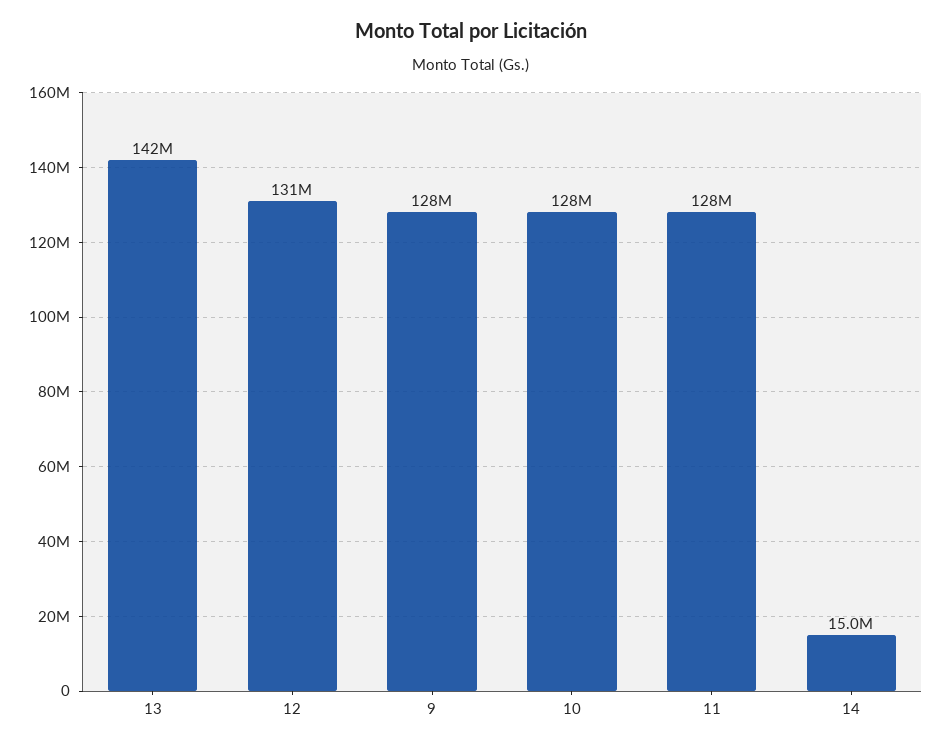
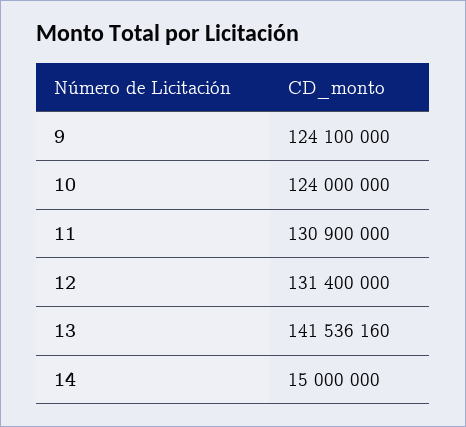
  {
    "13": 141536160,
    "12": 131400000,
-   "9": 128000000,
+   "9": 124100000,
-   "10": 128000000,
+   "10": 124000000,
-   "11": 128000000,
+   "11": 130900000,
    "14": 15000000
  }

